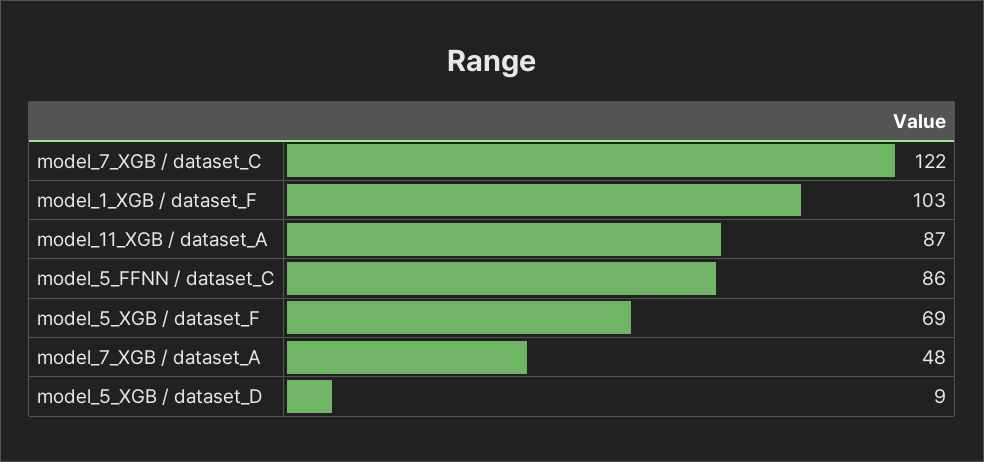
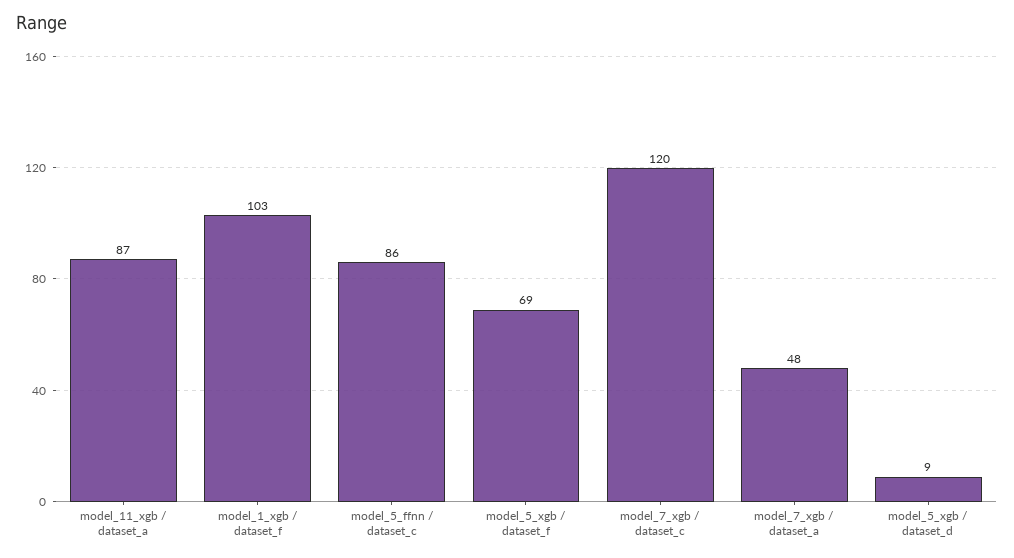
  {
-   "model_7_XGB / dataset_C": 122,
+   "model_7_XGB / dataset_C": 120,
    "model_1_XGB / dataset_F": 103,
    "model_11_XGB / dataset_A": 87,
    "model_5_FFNN / dataset_C": 86,
    "model_5_XGB / dataset_F": 69,
    "model_7_XGB / dataset_A": 48,
    "model_5_XGB / dataset_D": 9
  }

